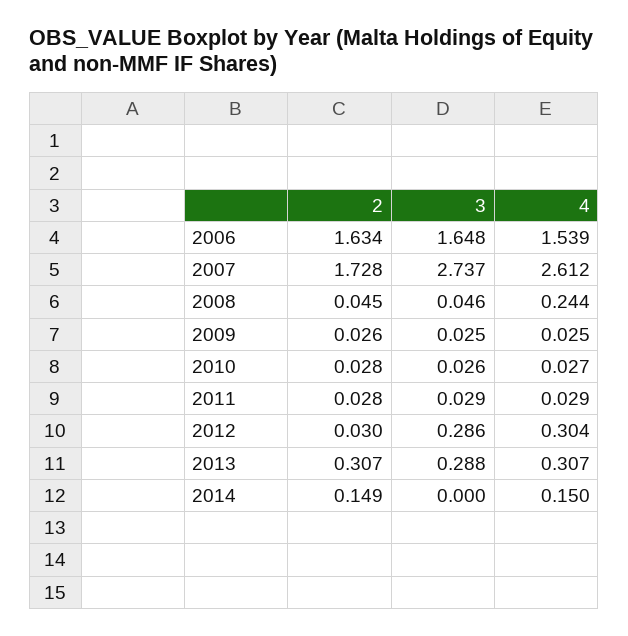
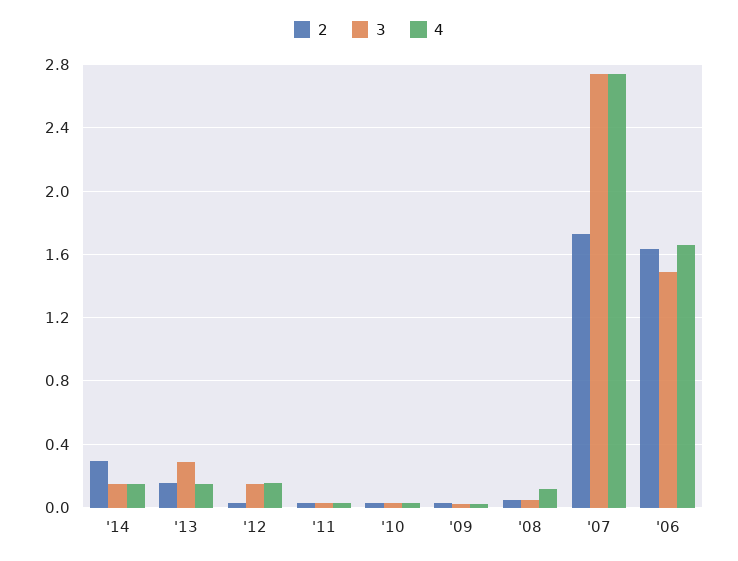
  {
    "2": {
      "2006": 1.634,
      "2007": 1.728,
      "2008": 0.045,
      "2009": 0.026,
      "2010": 0.028,
      "2011": 0.028,
      "2012": 0.03,
-     "2013": 0.307,
+     "2013": 0.15,
-     "2014": 0.149
+     "2014": 0.3
    },
    "3": {
-     "2006": 1.648,
+     "2006": 1.5,
      "2007": 2.737,
      "2008": 0.046,
      "2009": 0.025,
      "2010": 0.026,
      "2011": 0.029,
-     "2012": 0.286,
+     "2012": 0.15,
      "2013": 0.288,
-     "2014": 0
+     "2014": 0.15
    },
    "4": {
-     "2006": 1.539,
+     "2006": 1.65,
-     "2007": 2.612,
+     "2007": 2.75,
-     "2008": 0.244,
+     "2008": 0.1,
      "2009": 0.025,
      "2010": 0.027,
      "2011": 0.029,
-     "2012": 0.304,
+     "2012": 0.15,
-     "2013": 0.307,
+     "2013": 0.15,
      "2014": 0.15
    }
  }

